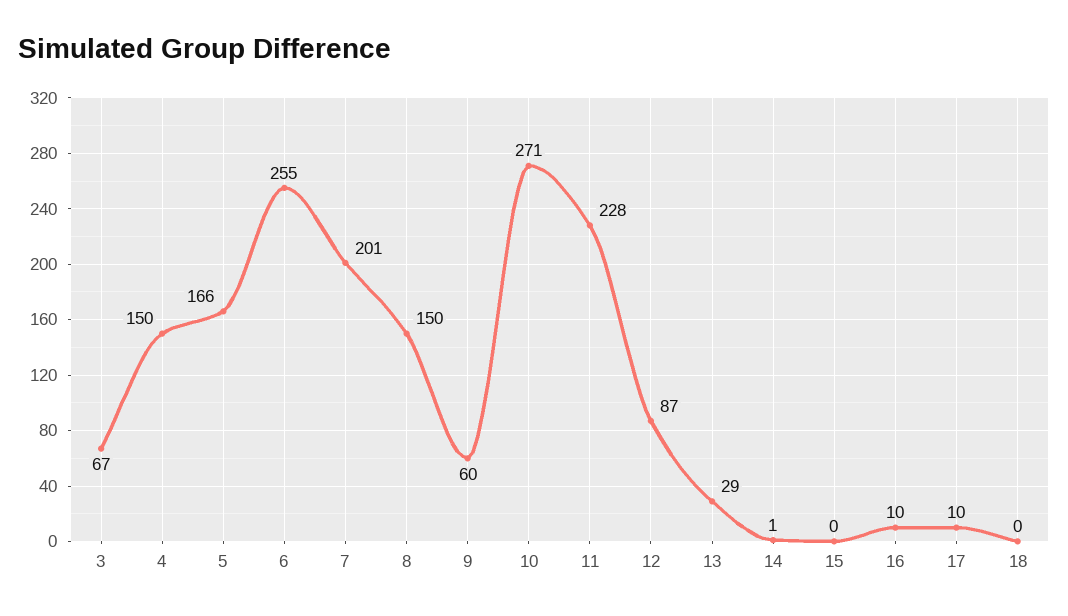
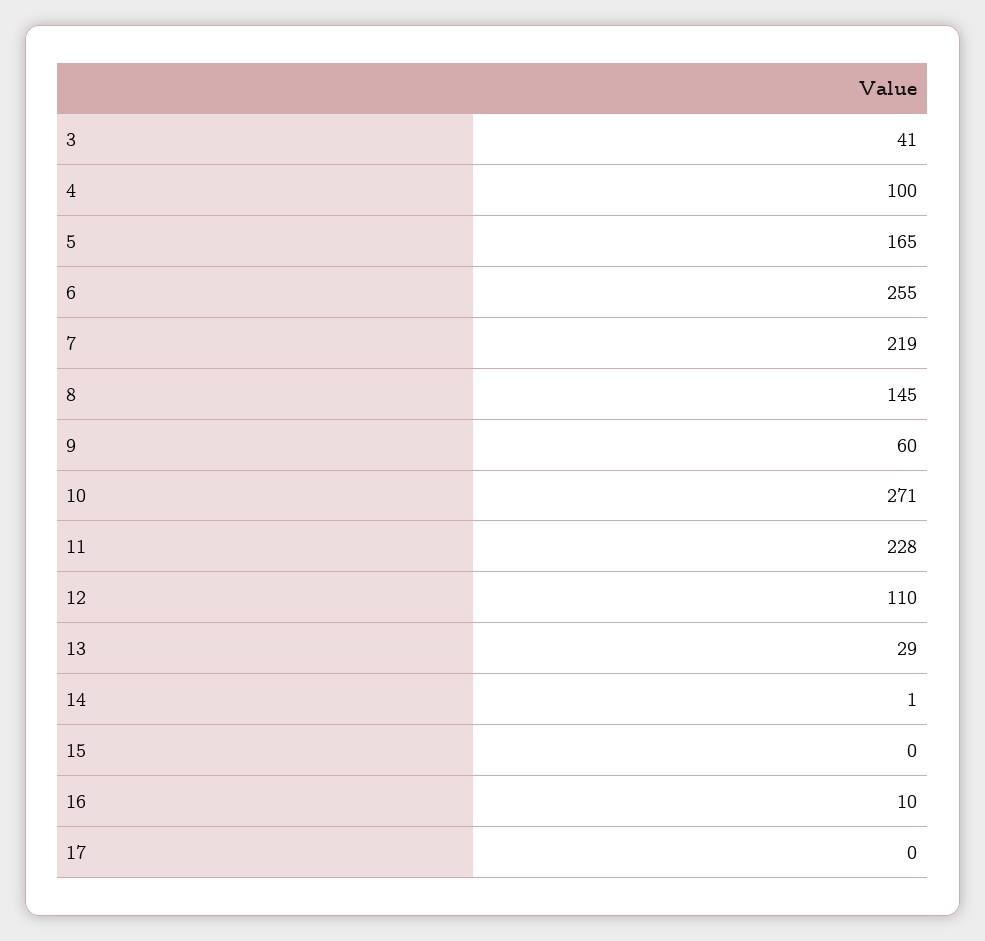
  {
-   "3": 67,
+   "3": 41,
-   "4": 150,
+   "4": 100,
-   "5": 166,
+   "5": 165,
    "6": 255,
-   "7": 201,
+   "7": 219,
-   "8": 150,
+   "8": 145,
    "9": 60,
    "10": 271,
    "11": 228,
-   "12": 87,
+   "12": 110,
    "13": 29,
    "14": 1,
    "15": 0,
    "16": 10,
-   "17": 10,
+   "17": 0
-   "18": 0
  }

